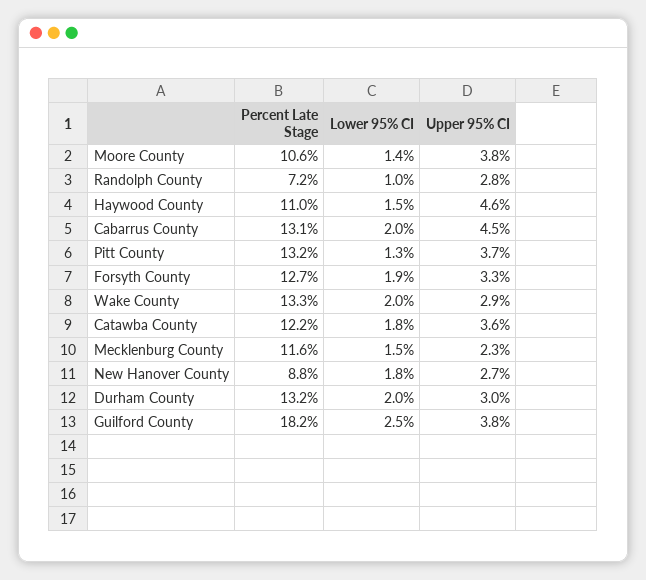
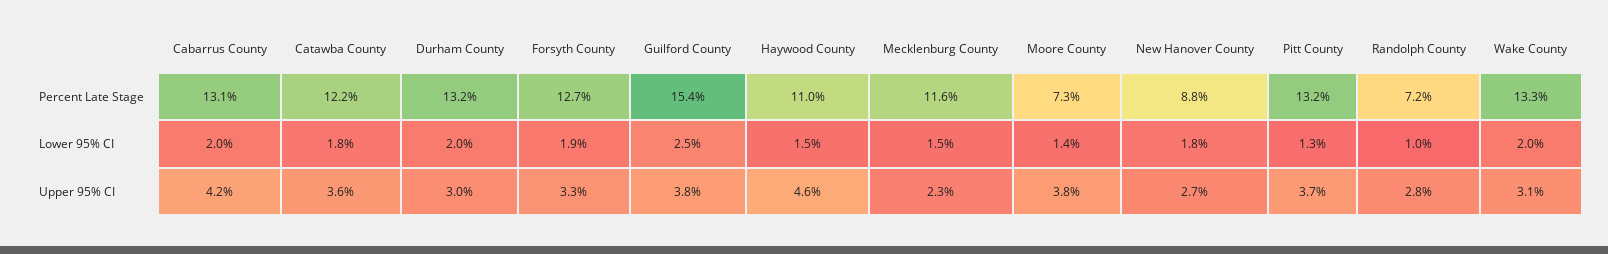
  {
    "Percent Late Stage": {
-     "Moore County": 10.6,
+     "Moore County": 7.3,
      "Randolph County": 7.2,
      "Haywood County": 11,
      "Cabarrus County": 13.1,
      "Pitt County": 13.2,
      "Forsyth County": 12.7,
      "Wake County": 13.3,
      "Catawba County": 12.2,
      "Mecklenburg County": 11.6,
      "New Hanover County": 8.8,
      "Durham County": 13.2,
-     "Guilford County": 18.2
+     "Guilford County": 15.4
    },
    "Lower 95% CI": {
      "Moore County": 1.4,
      "Randolph County": 1,
      "Haywood County": 1.5,
      "Cabarrus County": 2,
      "Pitt County": 1.3,
      "Forsyth County": 1.9,
      "Wake County": 2,
      "Catawba County": 1.8,
      "Mecklenburg County": 1.5,
      "New Hanover County": 1.8,
      "Durham County": 2,
      "Guilford County": 2.5
    },
    "Upper 95% CI": {
      "Moore County": 3.8,
      "Randolph County": 2.8,
      "Haywood County": 4.6,
-     "Cabarrus County": 4.5,
+     "Cabarrus County": 4.2,
      "Pitt County": 3.7,
      "Forsyth County": 3.3,
-     "Wake County": 2.9,
+     "Wake County": 3.1,
      "Catawba County": 3.6,
      "Mecklenburg County": 2.3,
      "New Hanover County": 2.7,
      "Durham County": 3,
      "Guilford County": 3.8
    }
  }

